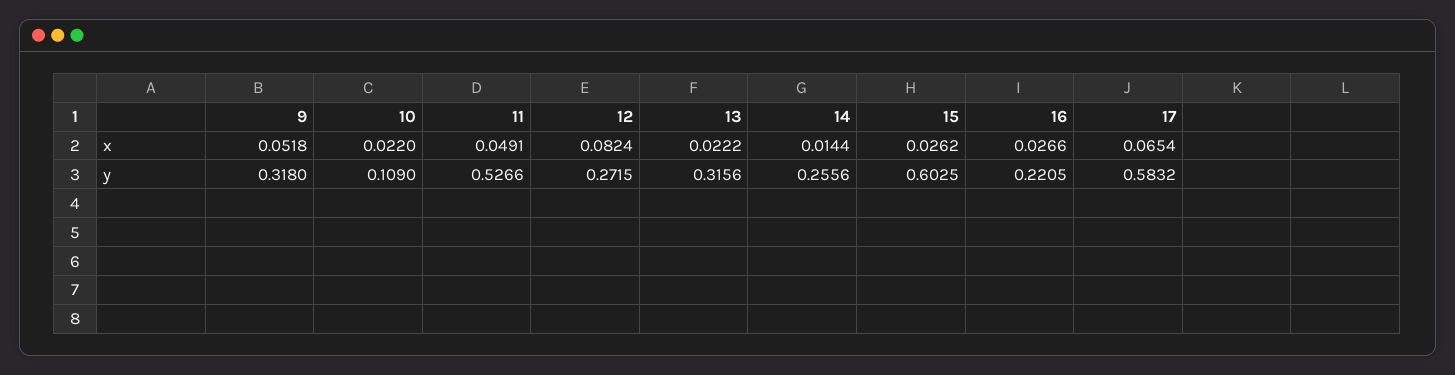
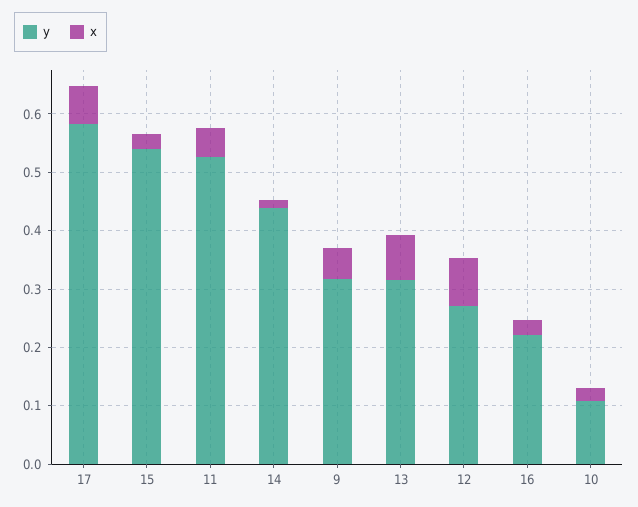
  {
    "x": {
      "9": 0.0518,
      "10": 0.022,
      "11": 0.0491,
      "12": 0.0824,
-     "13": 0.0222,
+     "13": 0.08,
      "14": 0.0144,
      "15": 0.0262,
      "16": 0.0266,
      "17": 0.0654
    },
    "y": {
      "9": 0.318,
      "10": 0.109,
      "11": 0.5266,
      "12": 0.2715,
      "13": 0.3156,
-     "14": 0.2556,
+     "14": 0.44,
-     "15": 0.6025,
+     "15": 0.54,
      "16": 0.2205,
      "17": 0.5832
    }
  }

